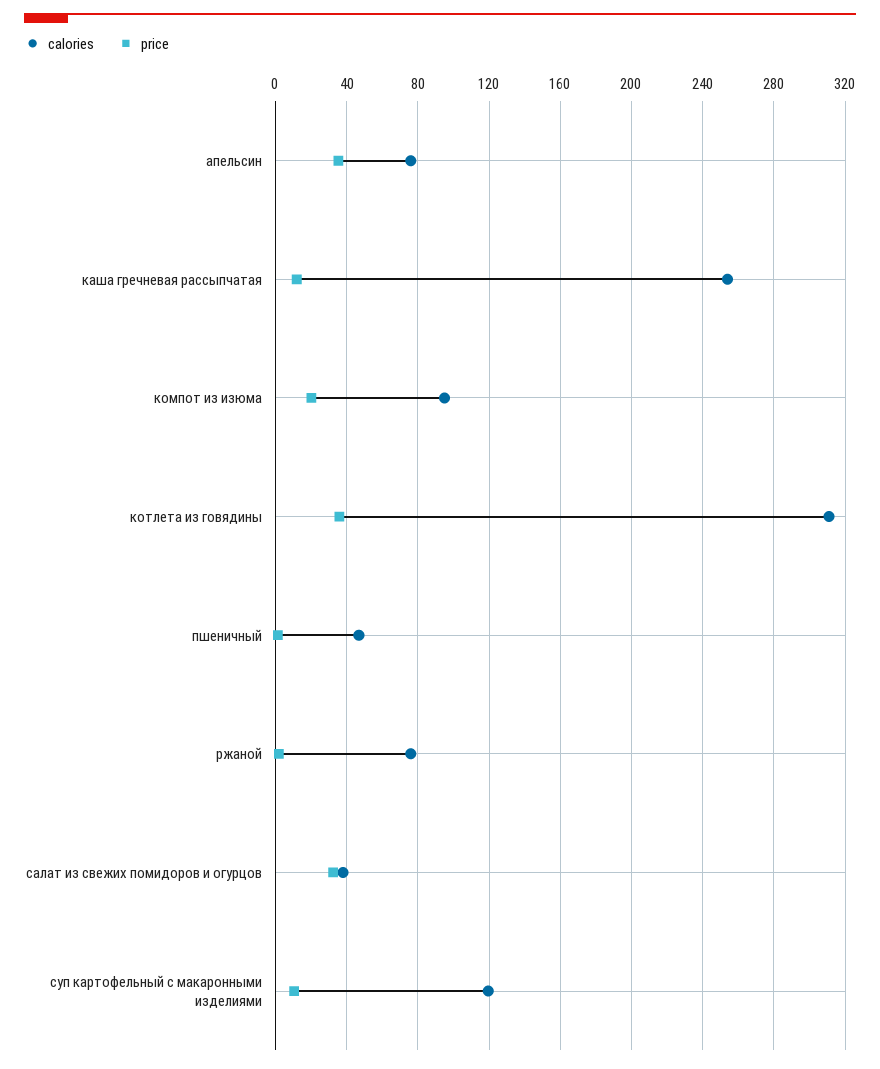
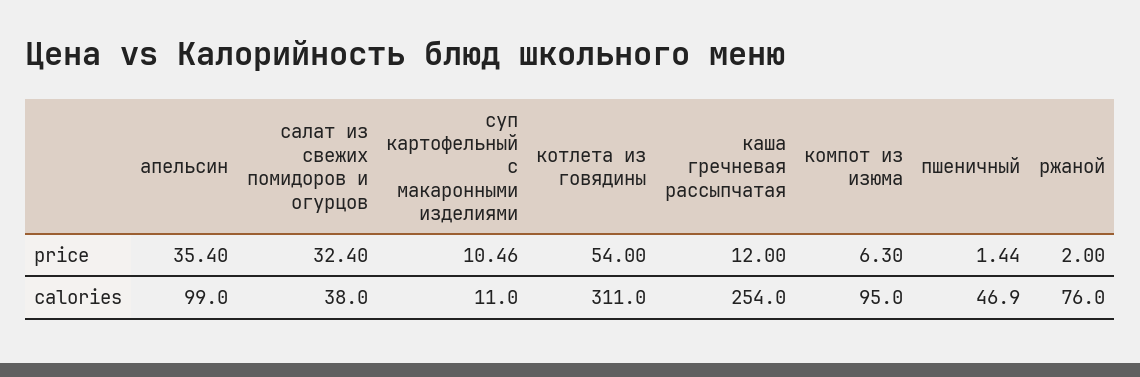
  {
    "calories": {
-     "апельсин": 75,
+     "апельсин": 99,
      "каша гречневая рассыпчатая": 254,
      "компот из изюма": 95,
      "котлета из говядины": 311,
      "пшеничный": 46.9,
      "ржаной": 76,
      "салат из свежих помидоров и огурцов": 38,
-     "суп картофельный с макаронными изделиями": 120
+     "суп картофельный с макаронными изделиями": 11
    },
    "price": {
      "апельсин": 35.4,
      "каша гречневая рассыпчатая": 12,
-     "компот из изюма": 20,
+     "компот из изюма": 6.3,
-     "котлета из говядины": 35,
+     "котлета из говядины": 54,
      "пшеничный": 1.44,
      "ржаной": 2,
      "салат из свежих помидоров и огурцов": 32.4,
      "суп картофельный с макаронными изделиями": 10.46
    }
  }

